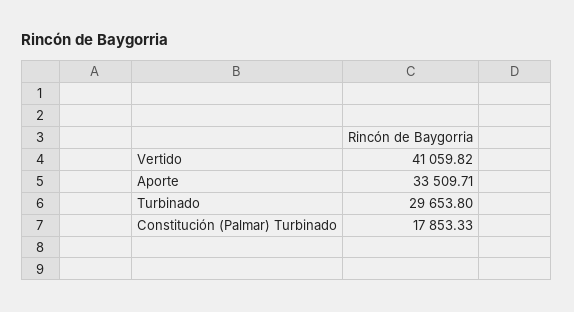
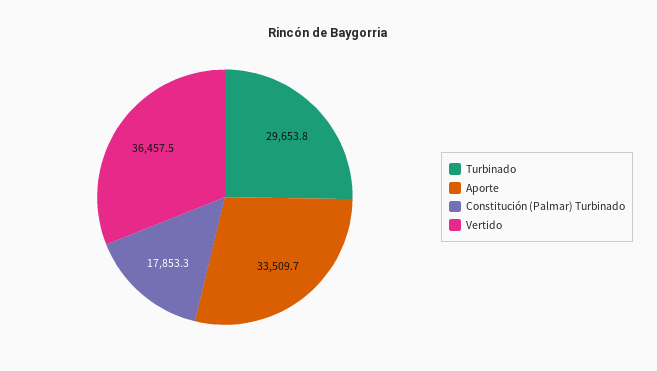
  {
-   "Vertido": 41059.82,
+   "Vertido": 36457.5,
    "Aporte": 33509.71,
    "Turbinado": 29653.8,
    "Constitución (Palmar) Turbinado": 17853.33
  }

